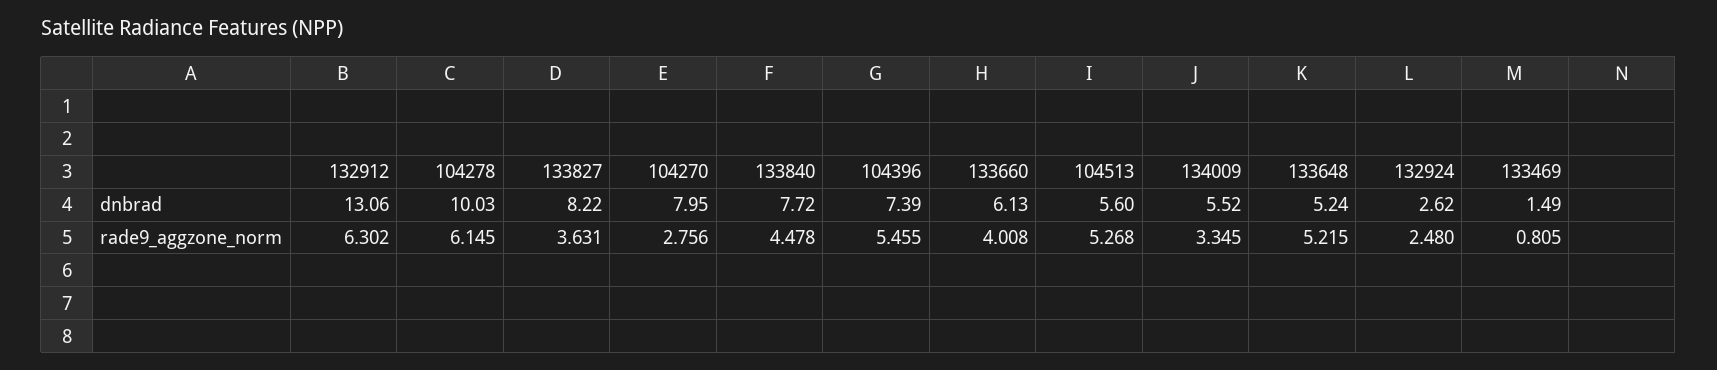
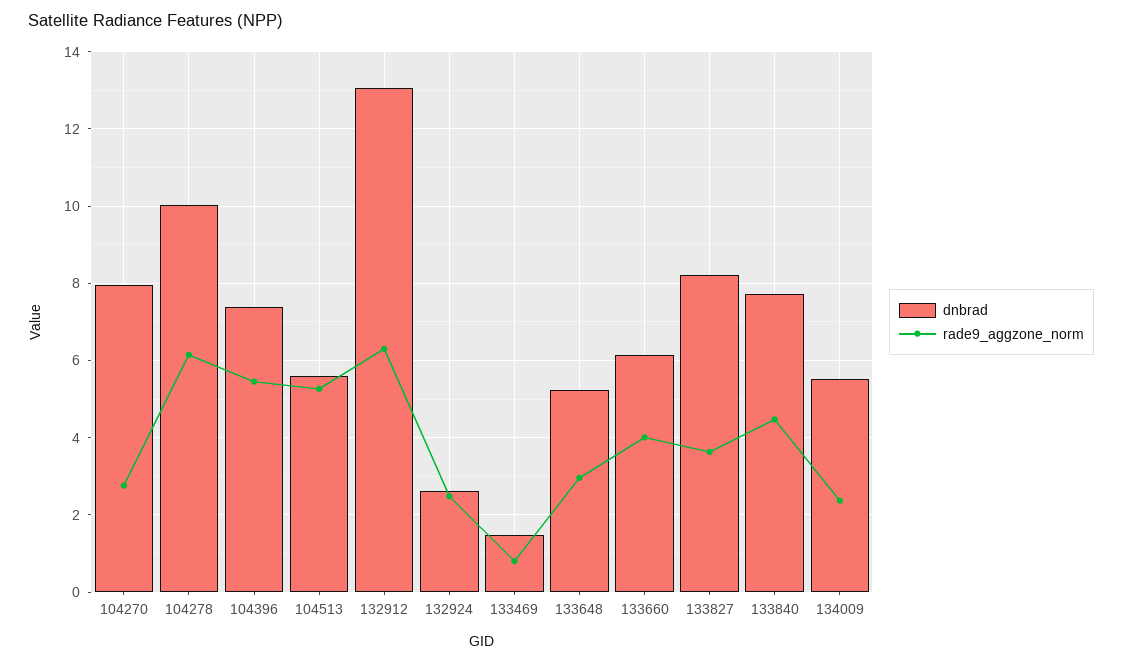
  {
    "dnbrad": {
      "132912": 13.06,
      "104278": 10.03,
      "133827": 8.22,
      "104270": 7.95,
      "133840": 7.72,
      "104396": 7.39,
      "133660": 6.13,
      "104513": 5.6,
      "134009": 5.52,
      "133648": 5.24,
      "132924": 2.62,
      "133469": 1.49
    },
    "rade9_aggzone_norm": {
      "132912": 6.302,
      "104278": 6.145,
      "133827": 3.631,
      "104270": 2.756,
      "133840": 4.478,
      "104396": 5.455,
      "133660": 4.008,
      "104513": 5.268,
-     "134009": 3.345,
+     "134009": 2.4,
-     "133648": 5.215,
+     "133648": 3,
      "132924": 2.48,
      "133469": 0.805
    }
  }

